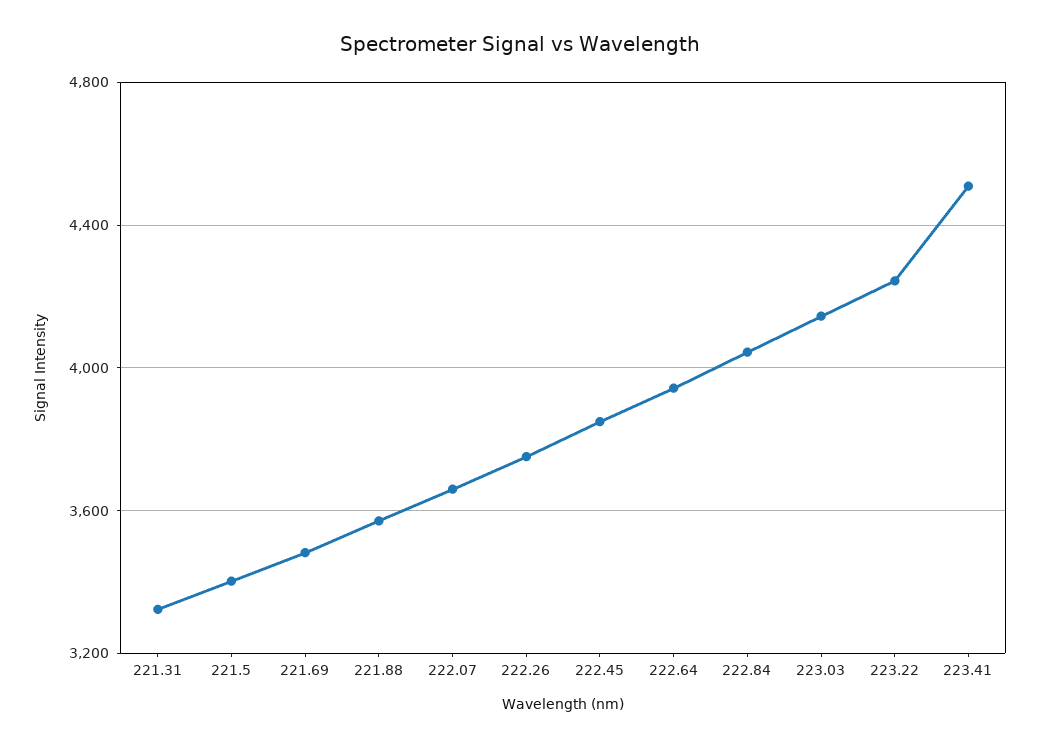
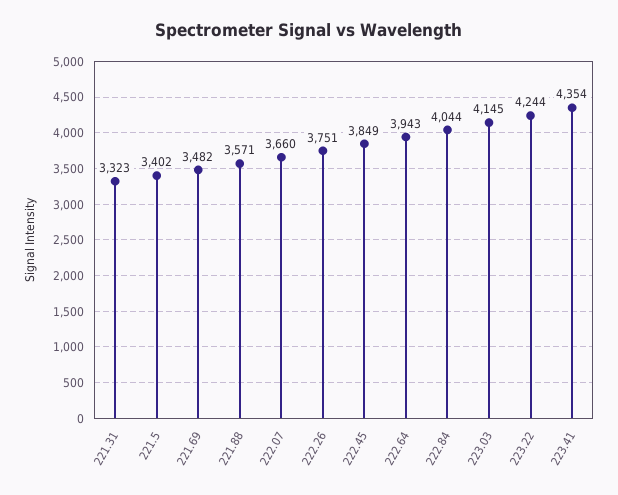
  {
    "221.31": 3323,
    "221.5": 3402,
    "221.69": 3482,
    "221.88": 3571,
    "222.07": 3660,
    "222.26": 3751,
    "222.45": 3849,
    "222.64": 3943,
    "222.84": 4044,
    "223.03": 4145,
    "223.22": 4244,
-   "223.41": 4500
+   "223.41": 4354
  }

